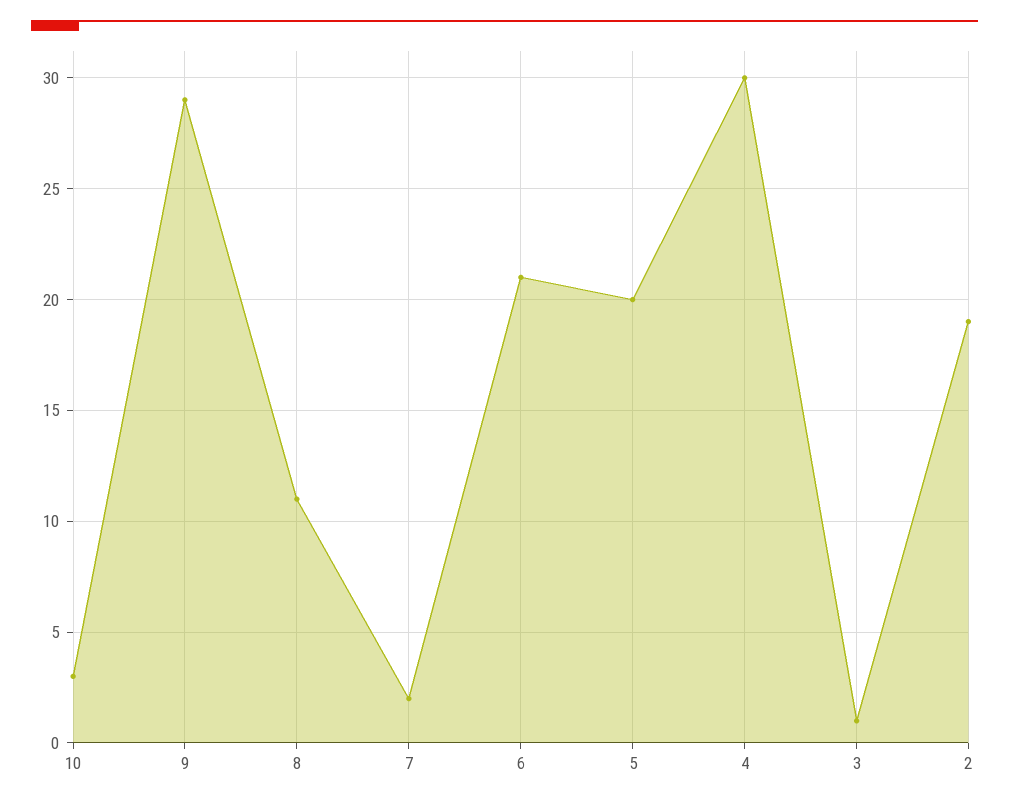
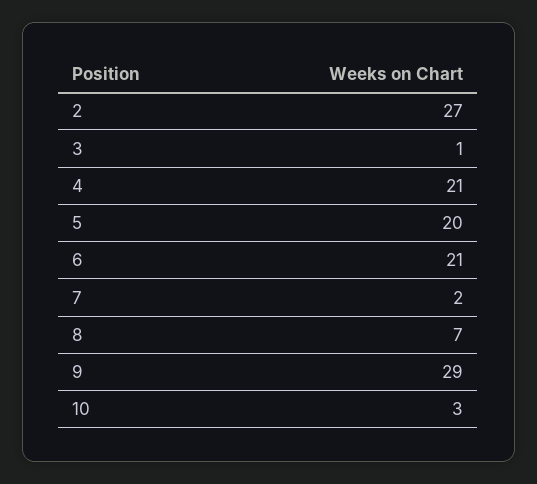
  {
    "10": 3,
    "9": 29,
-   "8": 11,
+   "8": 7,
    "7": 2,
    "6": 21,
    "5": 20,
-   "4": 30,
+   "4": 21,
    "3": 1,
-   "2": 19
+   "2": 27
  }

